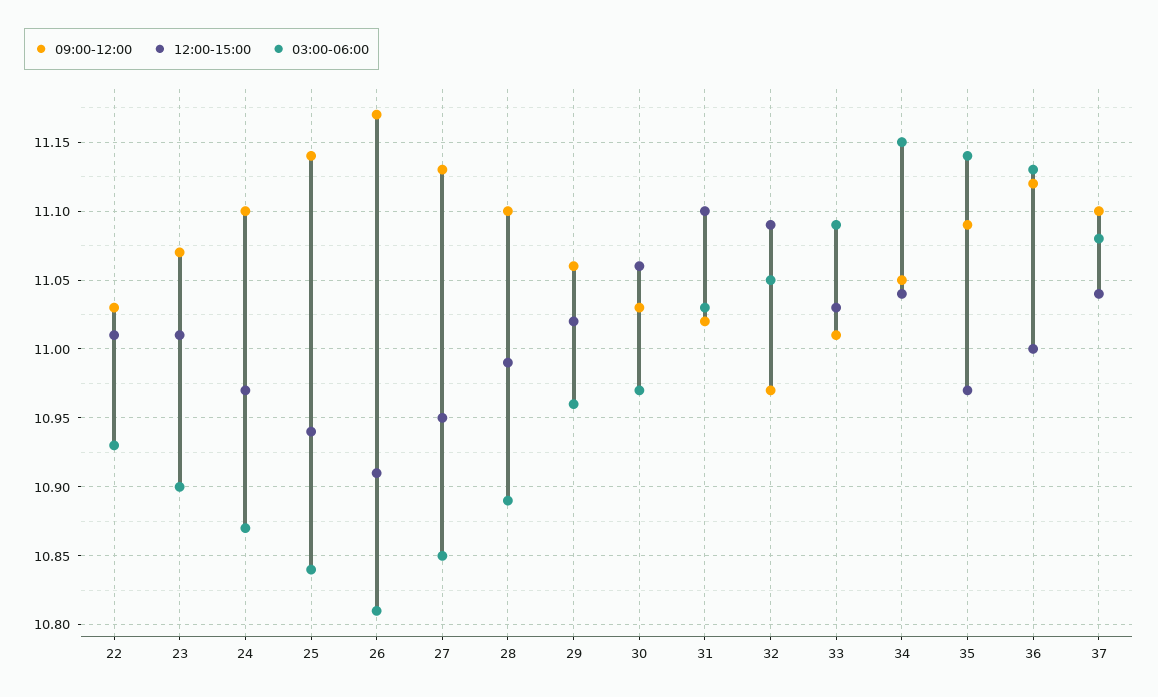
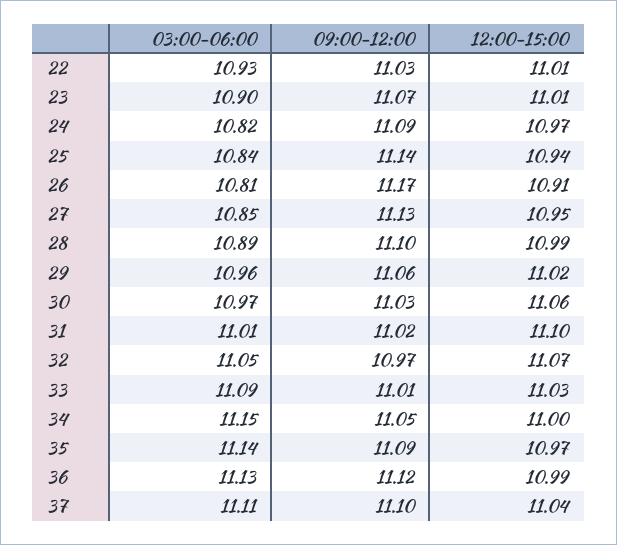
  {
    "09:00-12:00": {
      "22": 11.03,
      "23": 11.07,
-     "24": 11.1,
+     "24": 11.09,
      "25": 11.14,
      "26": 11.17,
      "27": 11.13,
      "28": 11.1,
      "29": 11.06,
      "30": 11.03,
      "31": 11.02,
      "32": 10.97,
      "33": 11.01,
      "34": 11.05,
      "35": 11.09,
      "36": 11.12,
      "37": 11.1
    },
    "12:00-15:00": {
      "22": 11.01,
      "23": 11.01,
      "24": 10.97,
      "25": 10.94,
      "26": 10.91,
      "27": 10.95,
      "28": 10.99,
      "29": 11.02,
      "30": 11.06,
      "31": 11.1,
-     "32": 11.09,
+     "32": 11.07,
      "33": 11.03,
-     "34": 11.04,
+     "34": 11,
      "35": 10.97,
-     "36": 11,
+     "36": 10.99,
      "37": 11.04
    },
    "03:00-06:00": {
      "22": 10.93,
      "23": 10.9,
-     "24": 10.87,
+     "24": 10.82,
      "25": 10.84,
      "26": 10.81,
      "27": 10.85,
      "28": 10.89,
      "29": 10.96,
      "30": 10.97,
-     "31": 11.03,
+     "31": 11.01,
      "32": 11.05,
      "33": 11.09,
      "34": 11.15,
      "35": 11.14,
      "36": 11.13,
-     "37": 11.08
+     "37": 11.11
    }
  }

